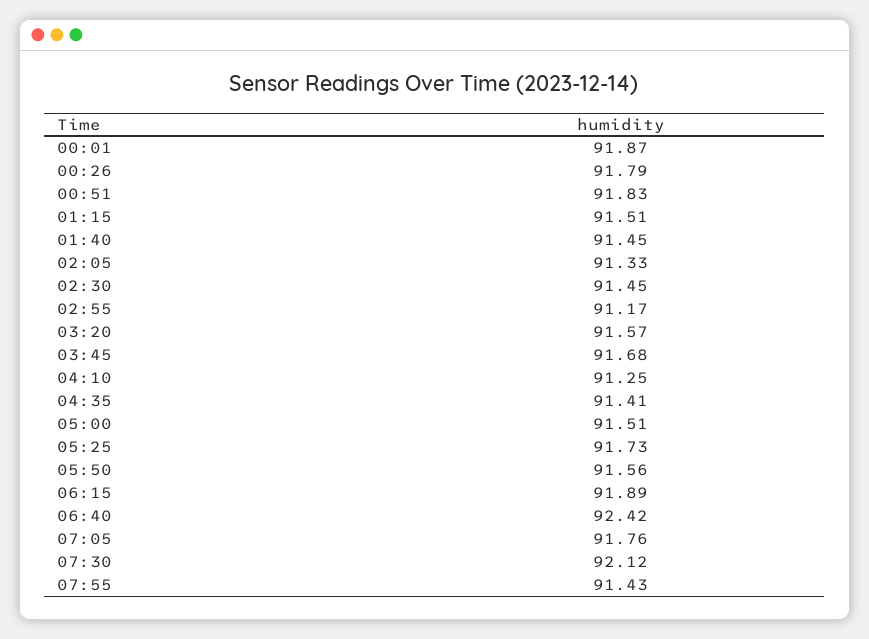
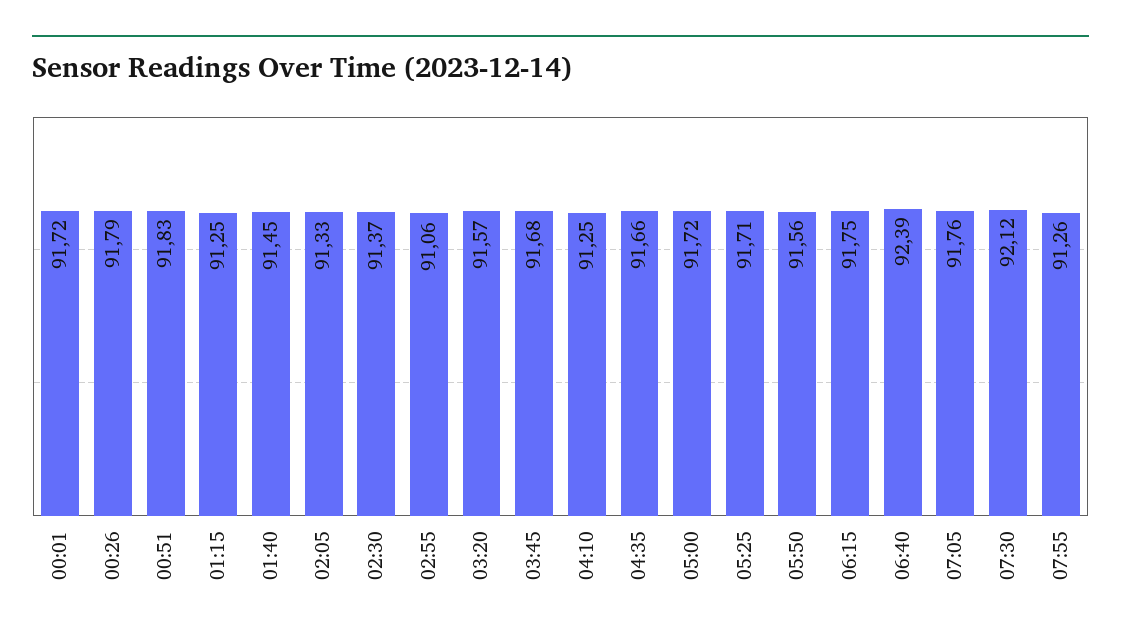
  {
-   "00:01": 91.87,
+   "00:01": 91.72,
    "00:26": 91.79,
    "00:51": 91.83,
-   "01:15": 91.51,
+   "01:15": 91.25,
    "01:40": 91.45,
    "02:05": 91.33,
-   "02:30": 91.45,
+   "02:30": 91.37,
-   "02:55": 91.17,
+   "02:55": 91.06,
    "03:20": 91.57,
    "03:45": 91.68,
    "04:10": 91.25,
-   "04:35": 91.41,
+   "04:35": 91.66,
-   "05:00": 91.51,
+   "05:00": 91.72,
-   "05:25": 91.73,
+   "05:25": 91.71,
    "05:50": 91.56,
-   "06:15": 91.89,
+   "06:15": 91.75,
-   "06:40": 92.42,
+   "06:40": 92.39,
    "07:05": 91.76,
    "07:30": 92.12,
-   "07:55": 91.43
+   "07:55": 91.26
  }

